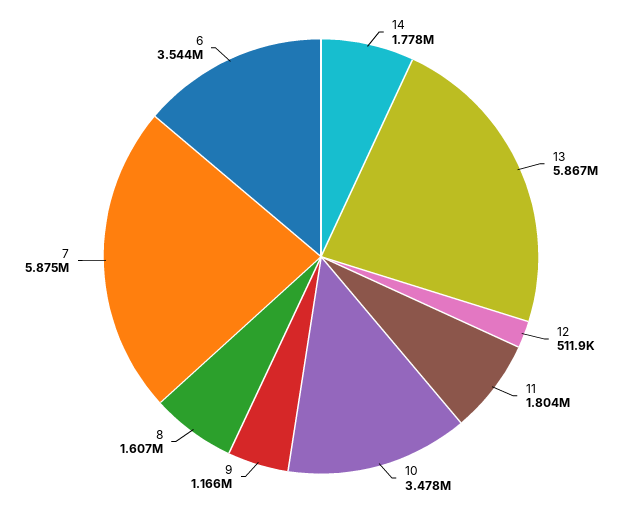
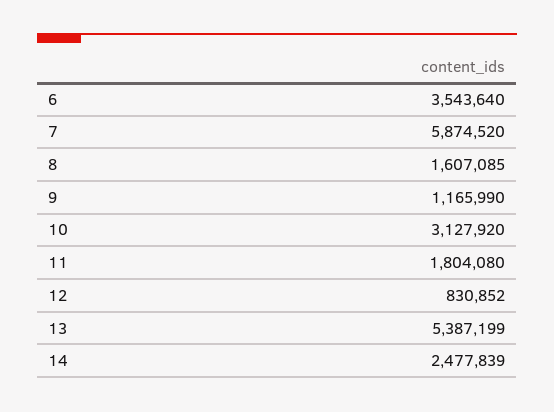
  {
-   "14": 1778000,
+   "14": 2477839,
-   "13": 5867000,
+   "13": 5387199,
-   "12": 511900,
+   "12": 830852,
    "11": 1804080,
-   "10": 3478000,
+   "10": 3127920,
    "9": 1165990,
    "8": 1607085,
    "7": 5874520,
    "6": 3543640
  }

